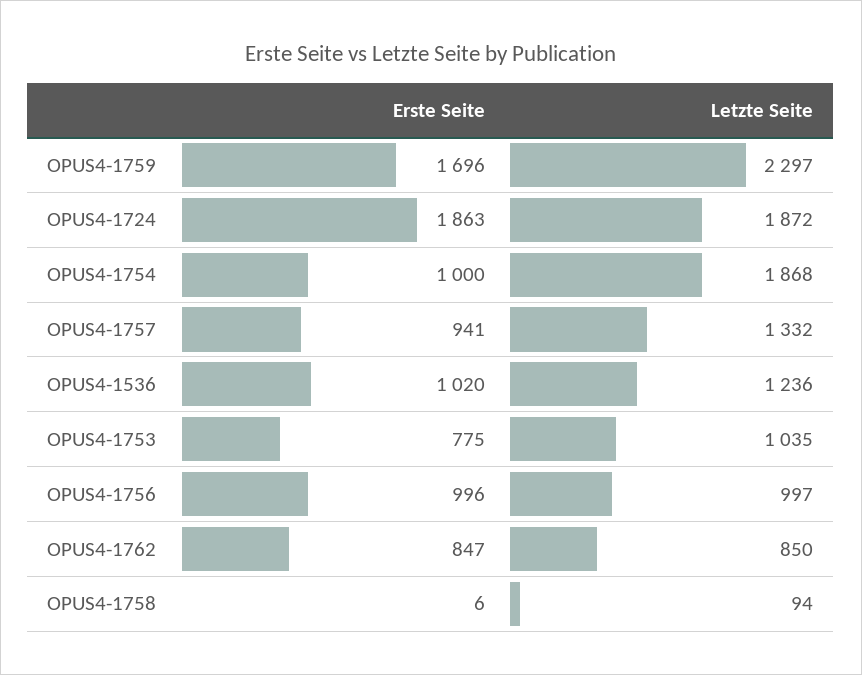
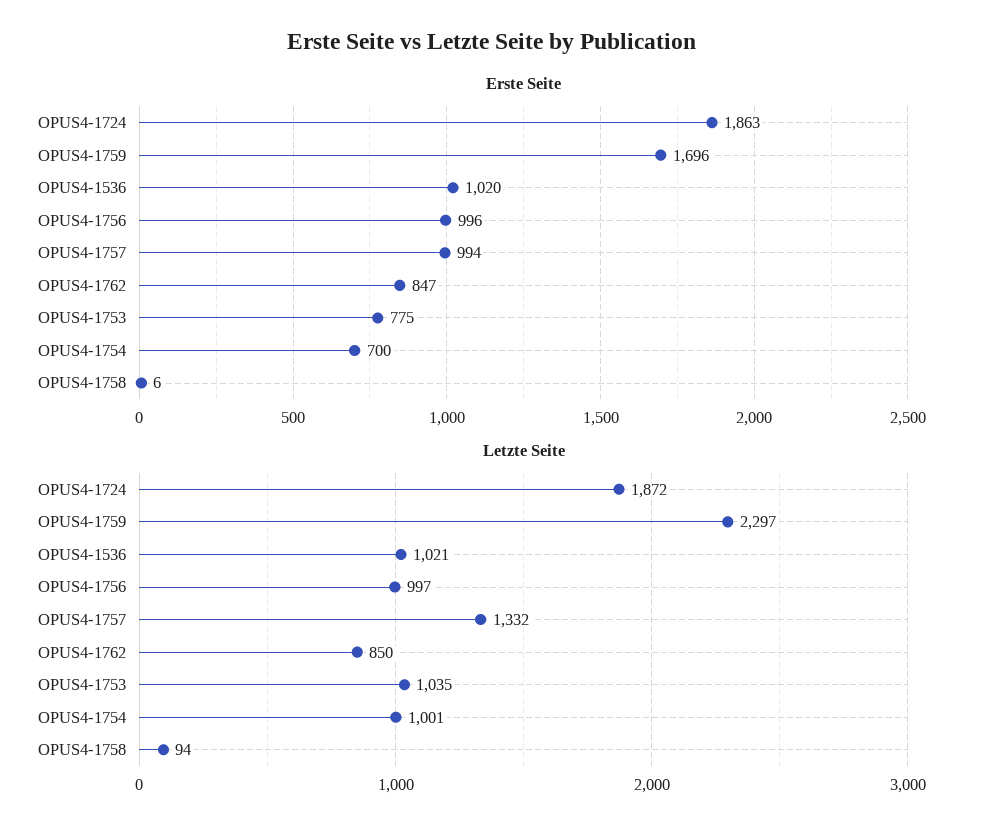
  {
    "Erste Seite": {
      "OPUS4-1759": 1696,
      "OPUS4-1724": 1863,
-     "OPUS4-1754": 1000,
+     "OPUS4-1754": 700,
-     "OPUS4-1757": 941,
+     "OPUS4-1757": 994,
      "OPUS4-1536": 1020,
      "OPUS4-1753": 775,
      "OPUS4-1756": 996,
      "OPUS4-1762": 847,
      "OPUS4-1758": 6
    },
    "Letzte Seite": {
      "OPUS4-1759": 2297,
      "OPUS4-1724": 1872,
-     "OPUS4-1754": 1868,
+     "OPUS4-1754": 1001,
      "OPUS4-1757": 1332,
-     "OPUS4-1536": 1236,
+     "OPUS4-1536": 1021,
      "OPUS4-1753": 1035,
      "OPUS4-1756": 997,
      "OPUS4-1762": 850,
      "OPUS4-1758": 94
    }
  }

